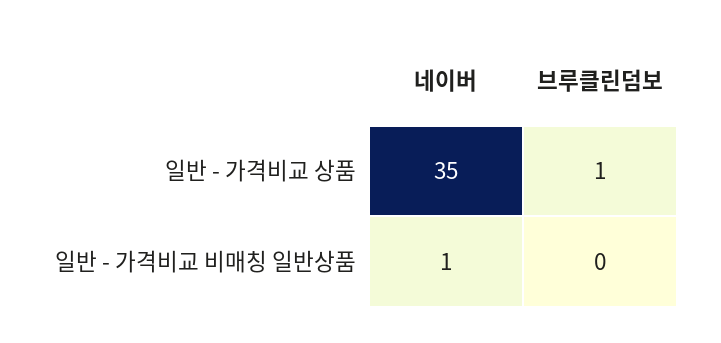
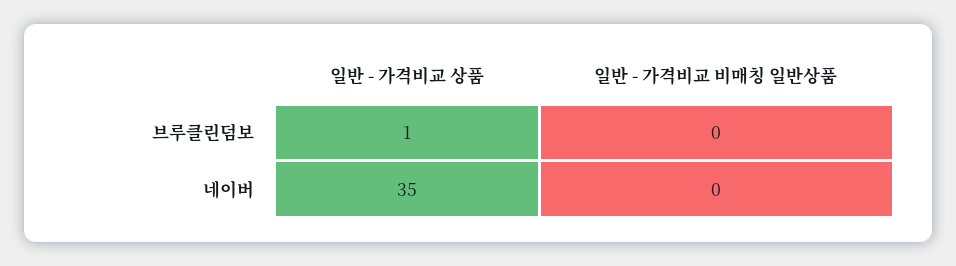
  {
    "네이버": {
      "일반 - 가격비교 상품": 35,
-     "일반 - 가격비교 비매칭 일반상품": 1
+     "일반 - 가격비교 비매칭 일반상품": 0
    },
    "브루클린덤보": {
      "일반 - 가격비교 상품": 1,
      "일반 - 가격비교 비매칭 일반상품": 0
    }
  }

